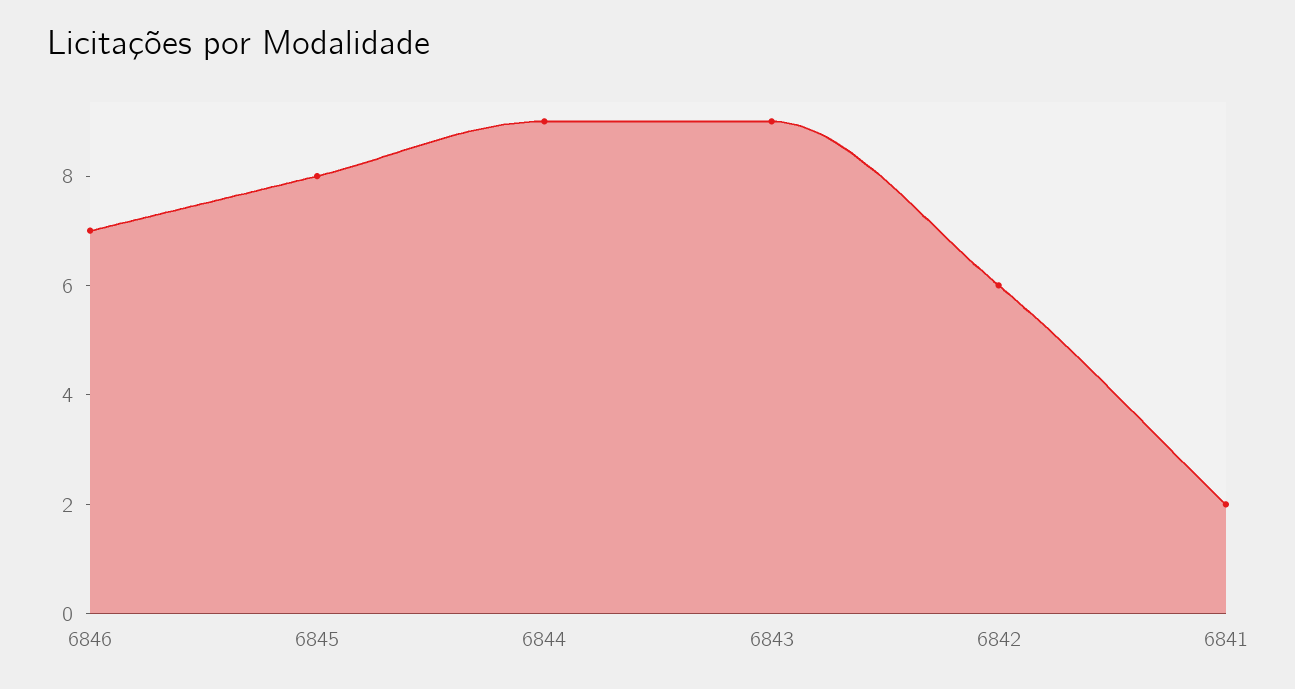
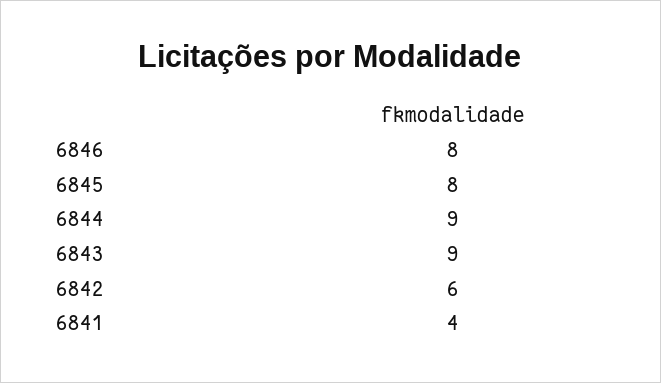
  {
-   "6846": 7,
+   "6846": 8,
    "6845": 8,
    "6844": 9,
    "6843": 9,
    "6842": 6,
-   "6841": 2
+   "6841": 4
  }

